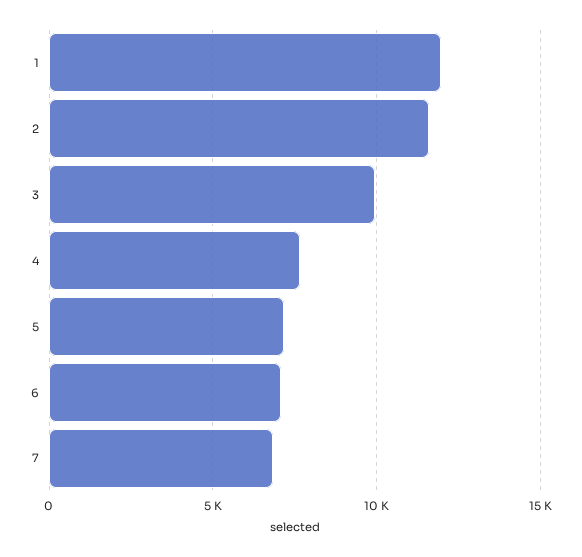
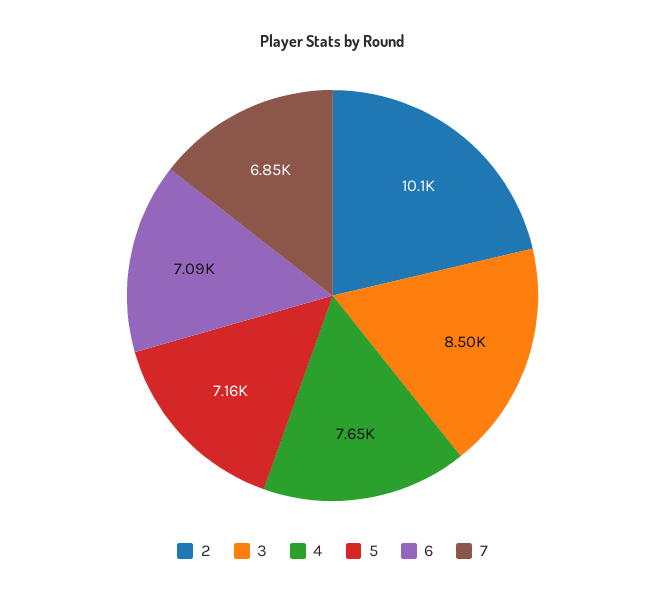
  {
-   "1": 12000,
-   "2": 11500,
+   "2": 10100,
-   "3": 10000,
+   "3": 8500,
    "4": 7650,
    "5": 7160,
    "6": 7090,
    "7": 6850
  }

